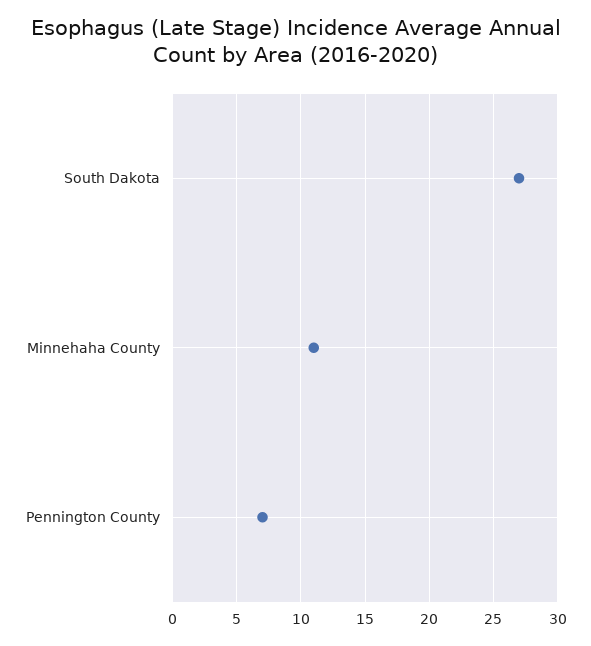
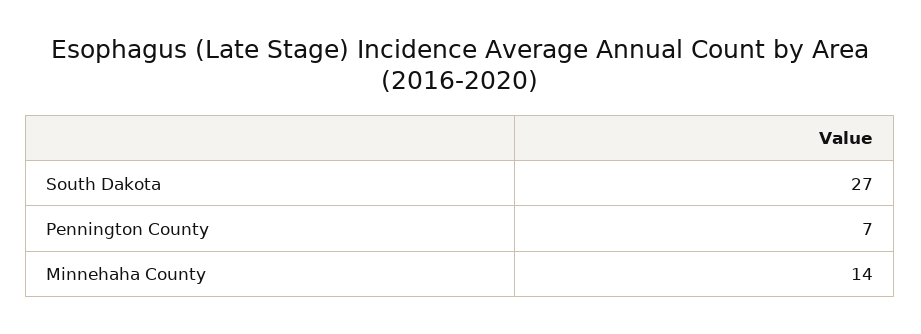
  {
    "South Dakota": 27,
-   "Minnehaha County": 11,
+   "Minnehaha County": 14,
    "Pennington County": 7
  }

